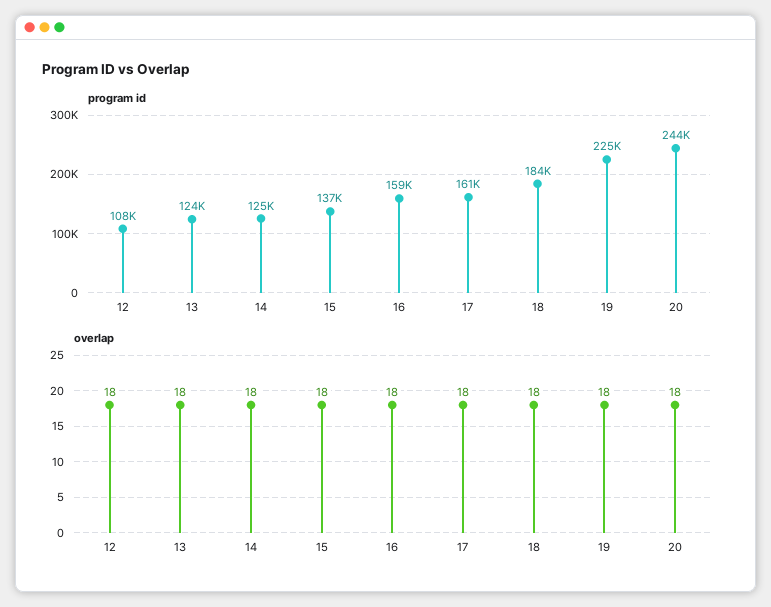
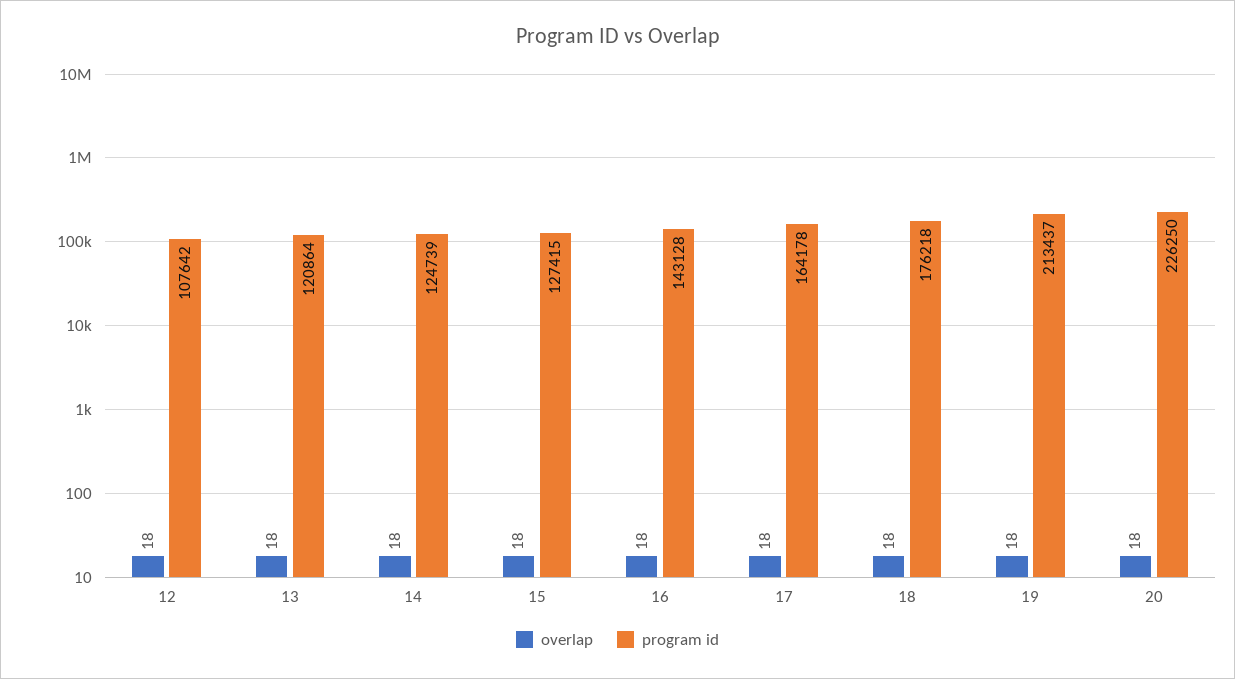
  {
    "program id": {
      "12": 107642,
-     "13": 124000,
+     "13": 120864,
      "14": 124739,
-     "15": 137000,
+     "15": 127415,
-     "16": 159000,
+     "16": 143128,
-     "17": 161000,
+     "17": 164178,
-     "18": 184000,
+     "18": 176218,
-     "19": 225000,
+     "19": 213437,
-     "20": 244000
+     "20": 226250
    },
    "overlap": {
      "12": 18,
      "13": 18,
      "14": 18,
      "15": 18,
      "16": 18,
      "17": 18,
      "18": 18,
      "19": 18,
      "20": 18
    }
  }

